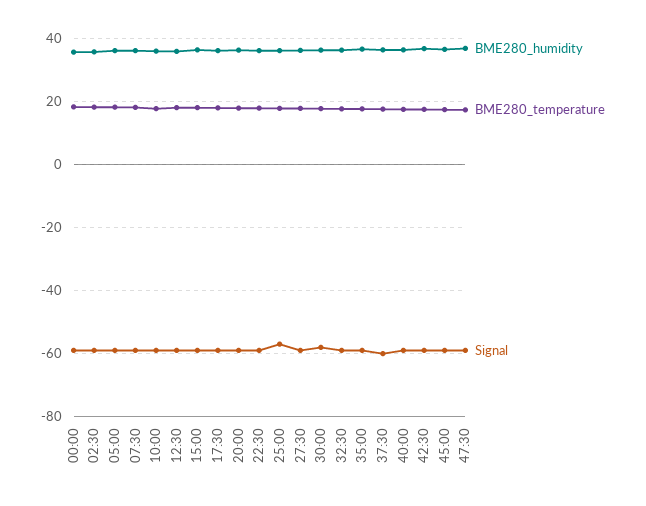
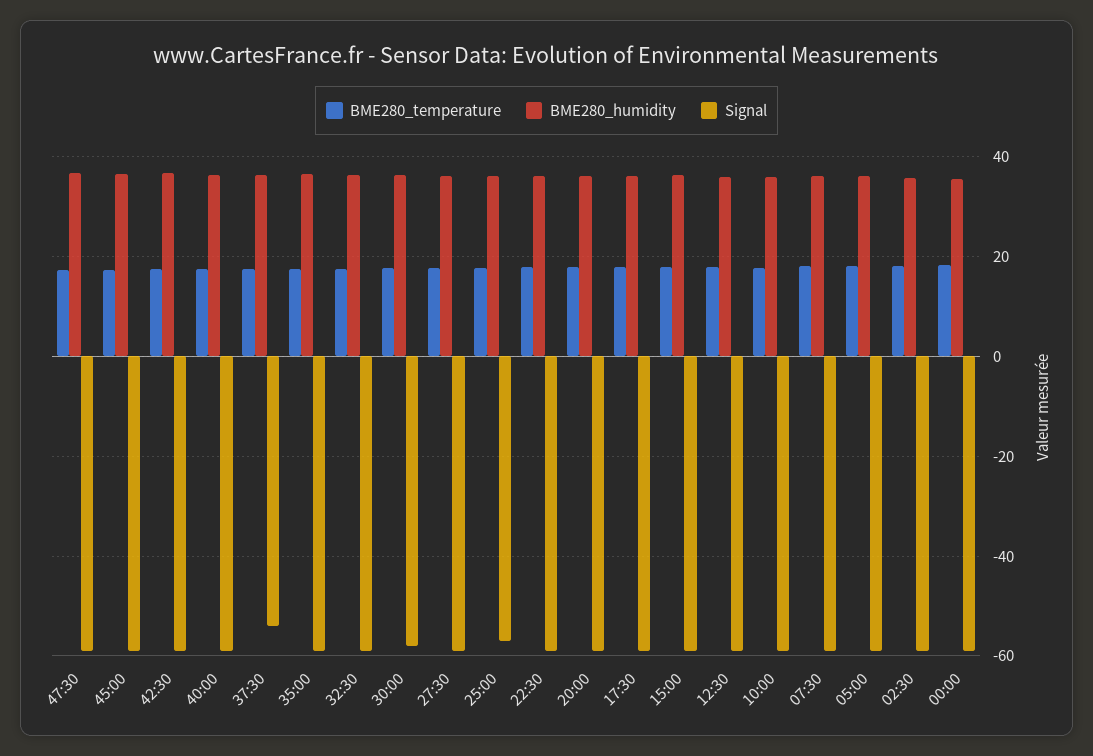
  {
    "BME280_humidity": {
      "00:00": 36,
      "02:30": 36,
      "05:00": 36,
      "07:30": 36,
      "10:00": 36,
      "12:30": 36,
      "15:00": 36,
      "17:30": 36,
      "20:00": 36,
      "22:30": 36,
      "25:00": 36,
      "27:30": 36,
      "30:00": 36,
      "32:30": 36,
      "35:00": 36,
      "37:30": 36,
      "40:00": 36,
      "42:30": 36,
      "45:00": 36,
      "47:30": 36
    },
    "BME280_temperature": {
      "00:00": 18,
      "02:30": 18,
      "05:00": 18,
      "07:30": 18,
      "10:00": 18,
      "12:30": 18,
      "15:00": 18,
      "17:30": 18,
      "20:00": 18,
      "22:30": 18,
      "25:00": 18,
      "27:30": 18,
      "30:00": 18,
      "32:30": 18,
      "35:00": 18,
      "37:30": 18,
      "40:00": 18,
      "42:30": 18,
      "45:00": 18,
      "47:30": 18
    },
    "Signal": {
      "00:00": -60,
      "02:30": -60,
      "05:00": -60,
      "07:30": -60,
      "10:00": -60,
      "12:30": -60,
      "15:00": -60,
      "17:30": -60,
      "20:00": -60,
      "22:30": -60,
      "25:00": -58,
      "27:30": -60,
      "30:00": -58,
      "32:30": -60,
      "35:00": -60,
-     "37:30": -60,
+     "37:30": -54,
      "40:00": -60,
      "42:30": -60,
      "45:00": -60,
      "47:30": -60
    }
  }

